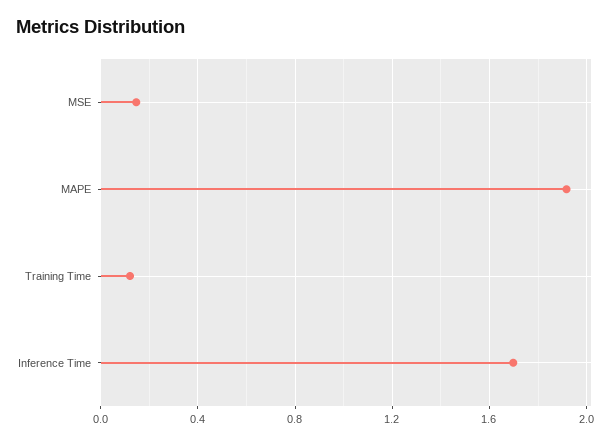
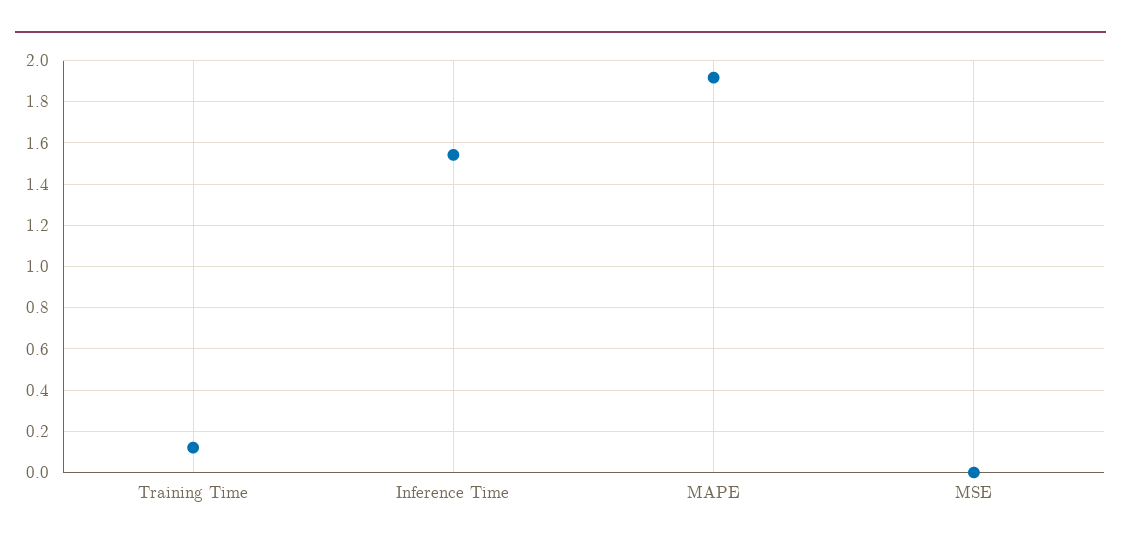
  {
-   "MSE": 0.15,
+   "MSE": 0,
    "MAPE": 1.9,
    "Training Time": 0.1,
-   "Inference Time": 1.7
+   "Inference Time": 1.55
  }

